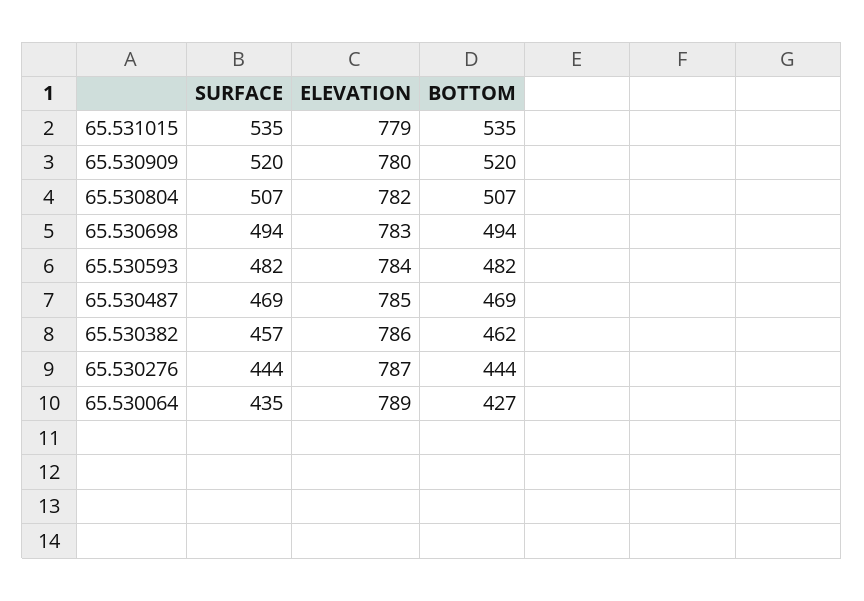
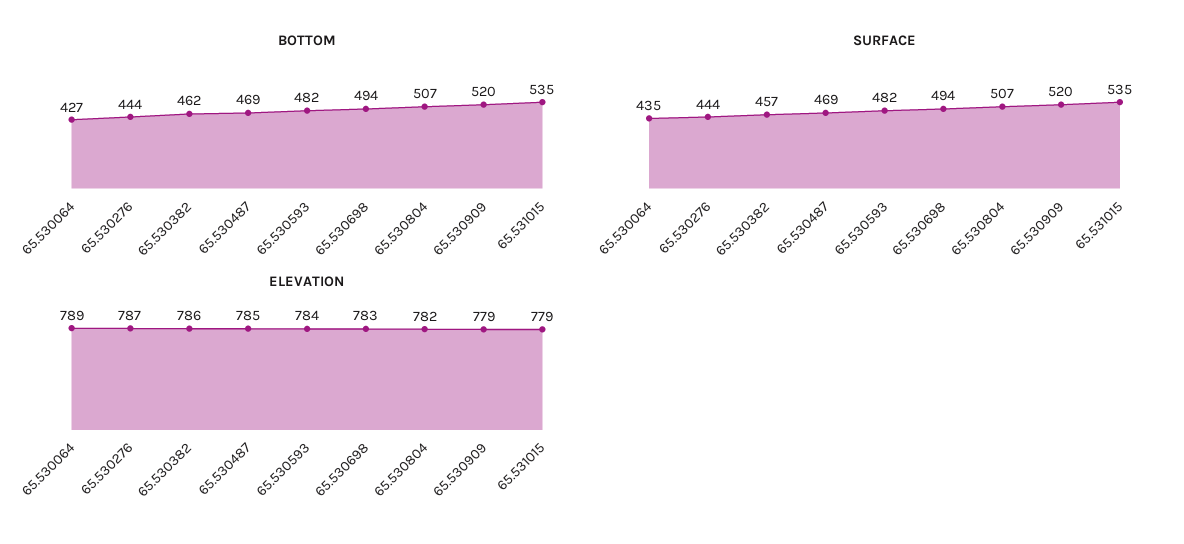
  {
    "SURFACE": {
      "65.531015": 535,
      "65.530909": 520,
      "65.530804": 507,
      "65.530698": 494,
      "65.530593": 482,
      "65.530487": 469,
      "65.530382": 457,
      "65.530276": 444,
      "65.530064": 435
    },
    "ELEVATION": {
      "65.531015": 779,
-     "65.530909": 780,
+     "65.530909": 779,
      "65.530804": 782,
      "65.530698": 783,
      "65.530593": 784,
      "65.530487": 785,
      "65.530382": 786,
      "65.530276": 787,
      "65.530064": 789
    },
    "BOTTOM": {
      "65.531015": 535,
      "65.530909": 520,
      "65.530804": 507,
      "65.530698": 494,
      "65.530593": 482,
      "65.530487": 469,
      "65.530382": 462,
      "65.530276": 444,
      "65.530064": 427
    }
  }

